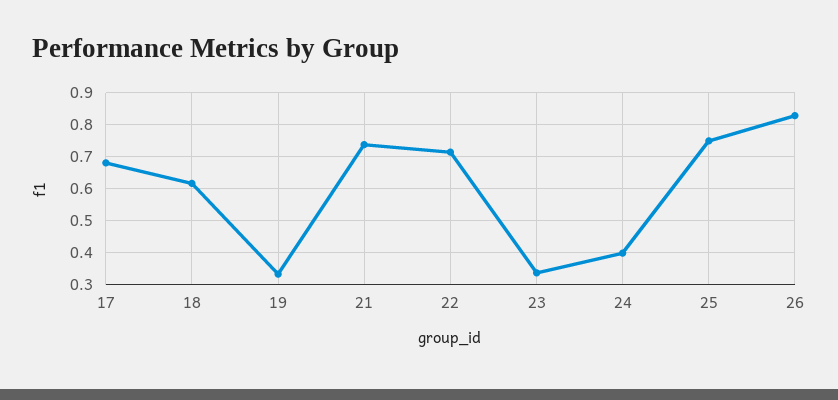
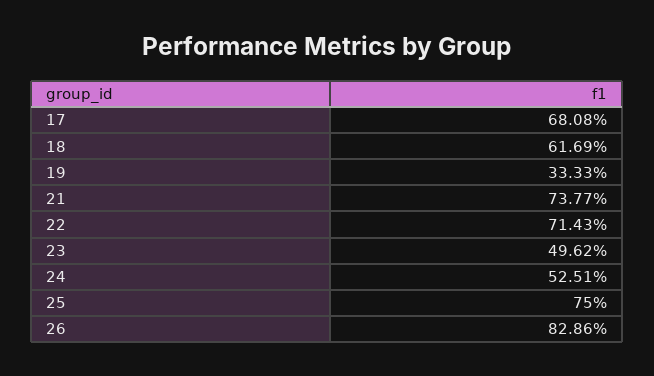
  {
    "17": 0.6808,
    "18": 0.6169,
    "19": 0.3333,
    "21": 0.7377,
    "22": 0.7143,
-   "23": 0.34,
+   "23": 0.4962,
-   "24": 0.4,
+   "24": 0.5251,
    "25": 0.75,
    "26": 0.8286
  }

